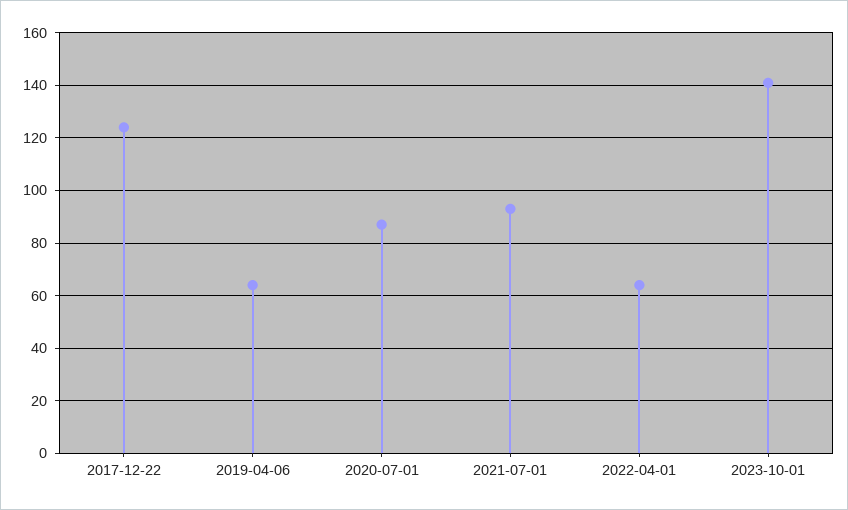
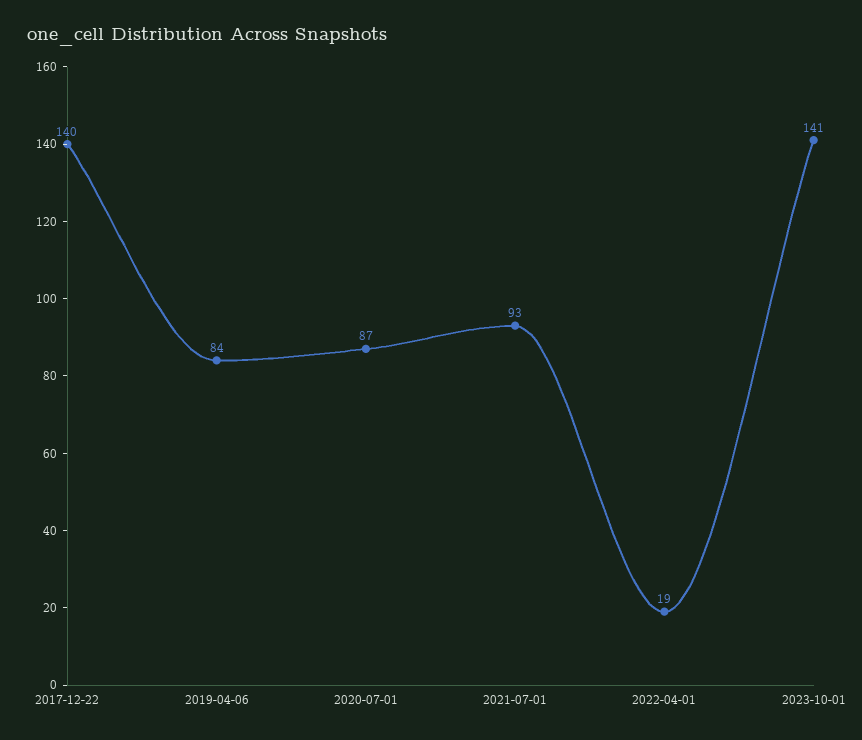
  {
-   "2017-12-22": 125,
+   "2017-12-22": 140,
-   "2019-04-06": 65,
+   "2019-04-06": 84,
    "2020-07-01": 87,
    "2021-07-01": 93,
-   "2022-04-01": 65,
+   "2022-04-01": 19,
    "2023-10-01": 141
  }

